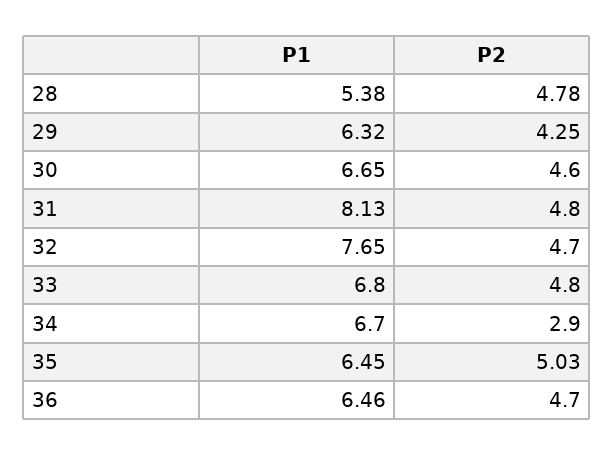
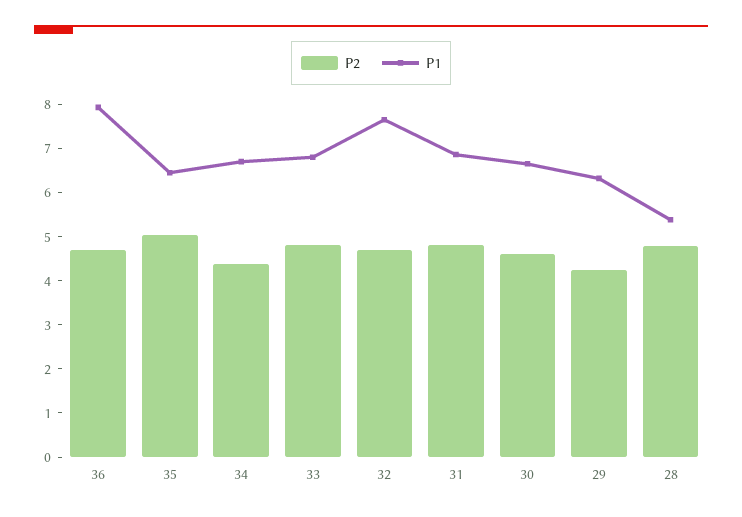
  {
    "P1": {
      "28": 5.38,
      "29": 6.32,
      "30": 6.65,
-     "31": 8.13,
+     "31": 6.8,
      "32": 7.65,
      "33": 6.8,
      "34": 6.7,
      "35": 6.45,
-     "36": 6.46
+     "36": 8
    },
    "P2": {
      "28": 4.78,
      "29": 4.25,
      "30": 4.6,
      "31": 4.8,
      "32": 4.7,
      "33": 4.8,
-     "34": 2.9,
+     "34": 4.4,
      "35": 5.03,
      "36": 4.7
    }
  }

